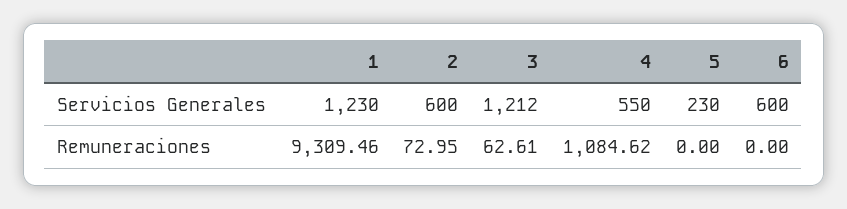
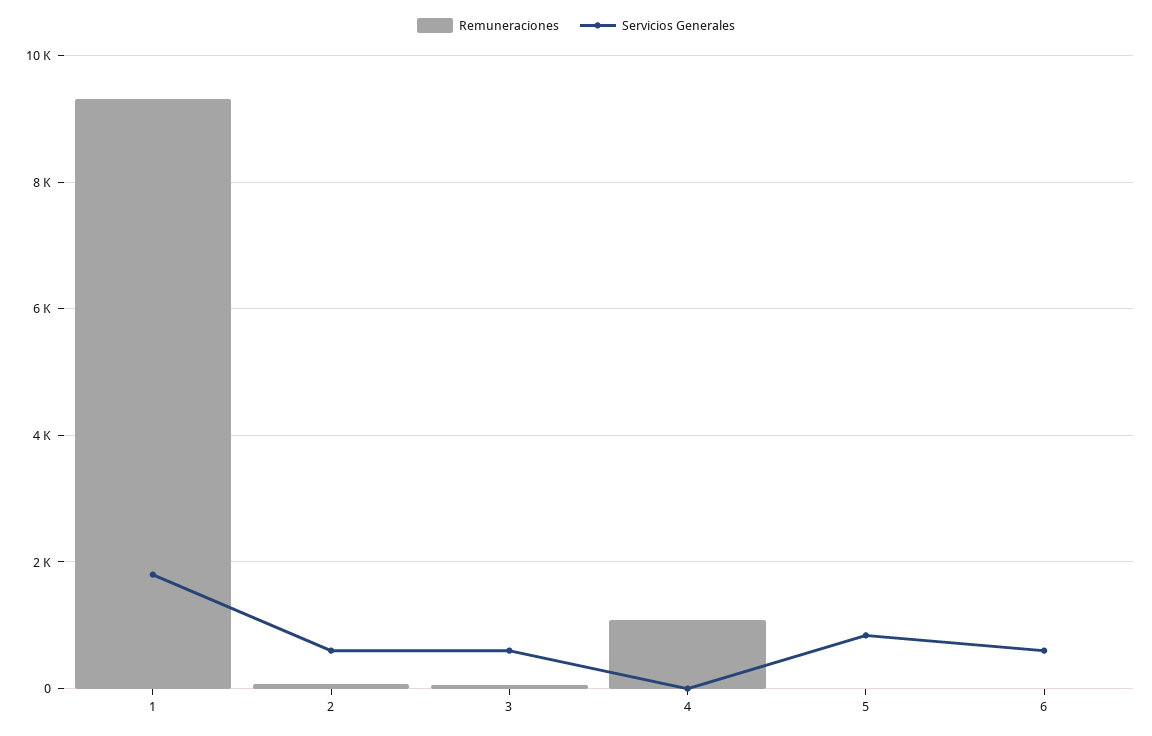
  {
    "Servicios Generales": {
-     "1": 1230,
+     "1": 1800,
      "2": 600,
-     "3": 1212,
+     "3": 600,
-     "4": 550,
+     "4": 0,
-     "5": 230,
+     "5": 800,
      "6": 600
    },
    "Remuneraciones": {
      "1": 9309.46,
      "2": 72.95,
      "3": 62.61,
      "4": 1084.62,
      "5": 0,
      "6": 0
    }
  }

